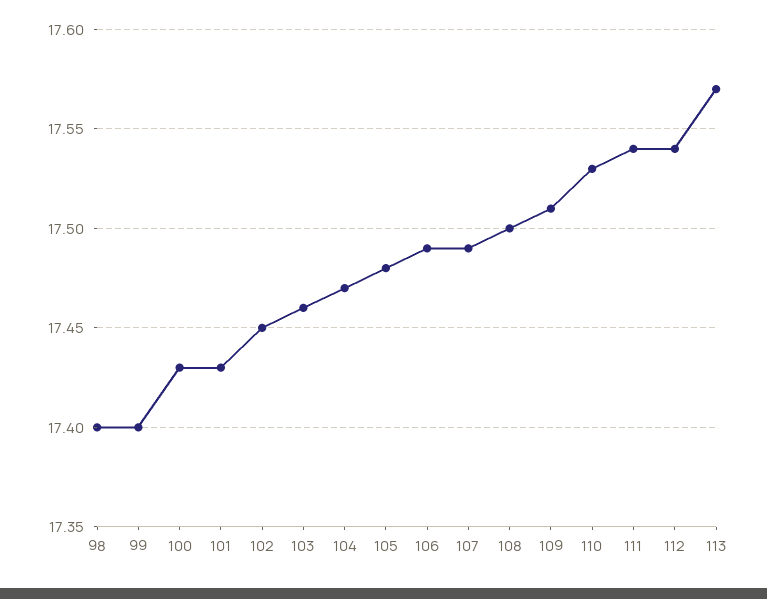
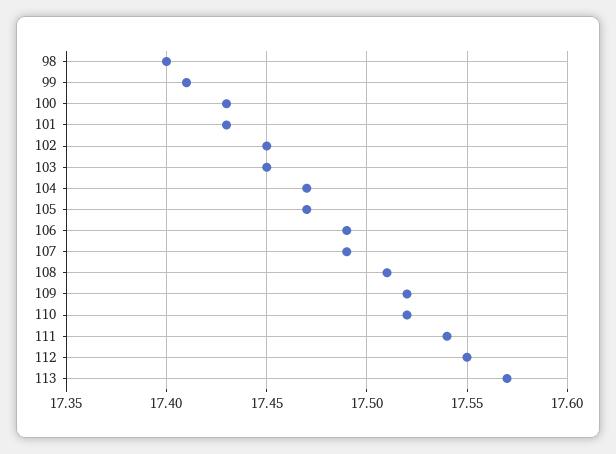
  {
    "98": 17.4,
-   "99": 17.4,
+   "99": 17.41,
    "100": 17.43,
    "101": 17.43,
    "102": 17.45,
-   "103": 17.46,
+   "103": 17.45,
    "104": 17.47,
-   "105": 17.48,
+   "105": 17.47,
    "106": 17.49,
    "107": 17.49,
-   "108": 17.5,
+   "108": 17.51,
-   "109": 17.51,
+   "109": 17.52,
-   "110": 17.53,
+   "110": 17.52,
    "111": 17.54,
-   "112": 17.54,
+   "112": 17.55,
    "113": 17.57
  }

